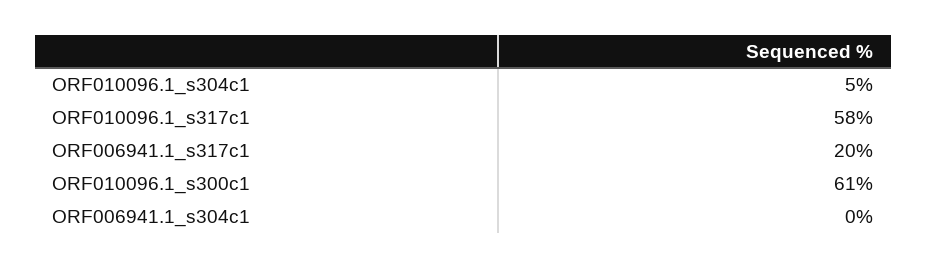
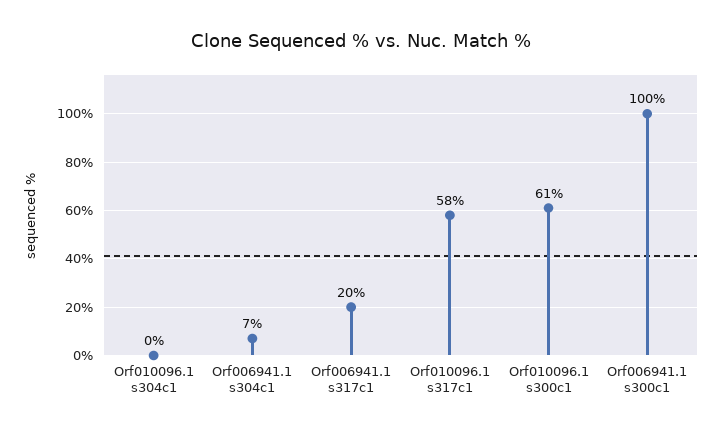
  {
-   "ORF010096.1_s304c1": 5,
+   "ORF010096.1_s304c1": 0,
    "ORF010096.1_s317c1": 58,
    "ORF006941.1_s317c1": 20,
    "ORF010096.1_s300c1": 61,
-   "ORF006941.1_s304c1": 0
+   "ORF006941.1_s304c1": 7,
+   "Orf006941.1 s300c1": 100
  }

